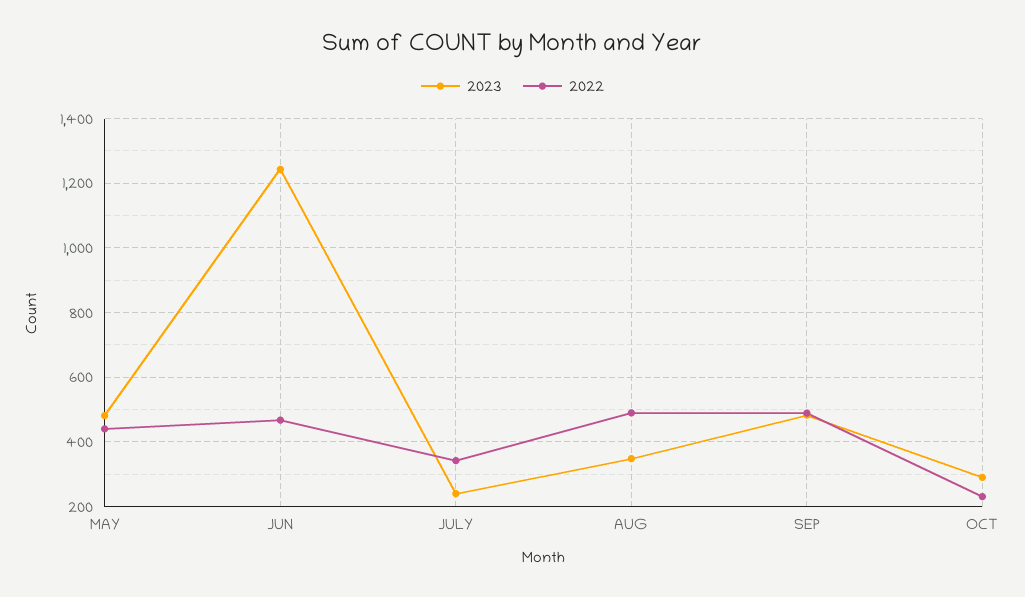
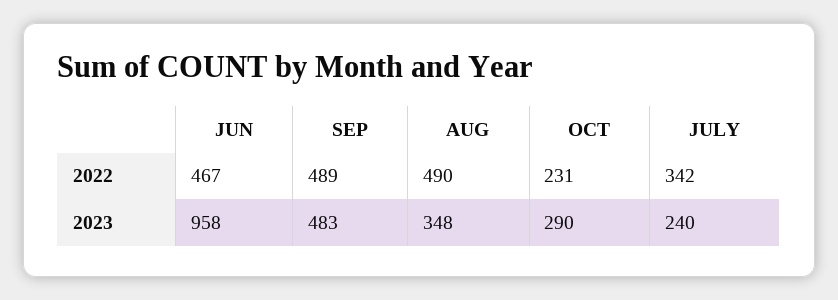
  {
    "2023": {
-     "MAY": 480,
-     "JUN": 1240,
+     "JUN": 958,
      "JULY": 240,
      "AUG": 348,
      "SEP": 483,
      "OCT": 290
    },
    "2022": {
-     "MAY": 440,
      "JUN": 467,
      "JULY": 342,
      "AUG": 490,
      "SEP": 489,
      "OCT": 231
    }
  }

